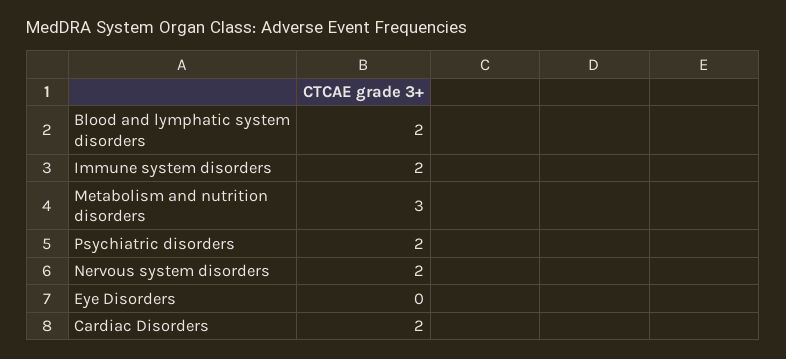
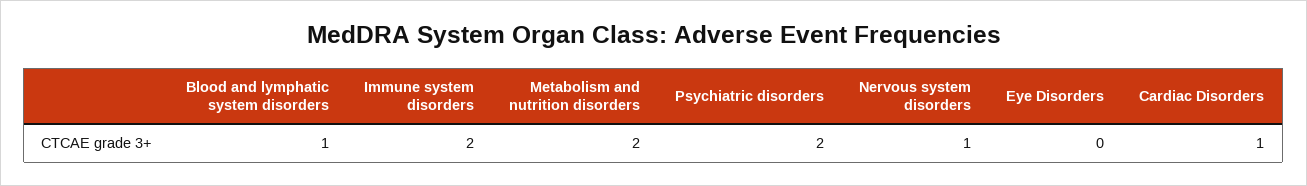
  {
-   "Blood and lymphatic system disorders": 2,
+   "Blood and lymphatic system disorders": 1,
    "Immune system disorders": 2,
-   "Metabolism and nutrition disorders": 3,
+   "Metabolism and nutrition disorders": 2,
    "Psychiatric disorders": 2,
-   "Nervous system disorders": 2,
+   "Nervous system disorders": 1,
    "Eye Disorders": 0,
-   "Cardiac Disorders": 2
+   "Cardiac Disorders": 1
  }

